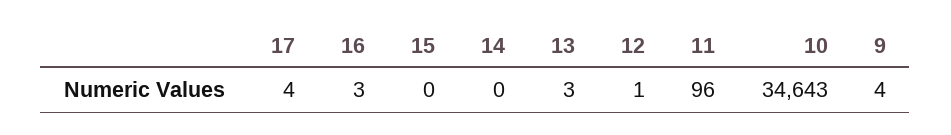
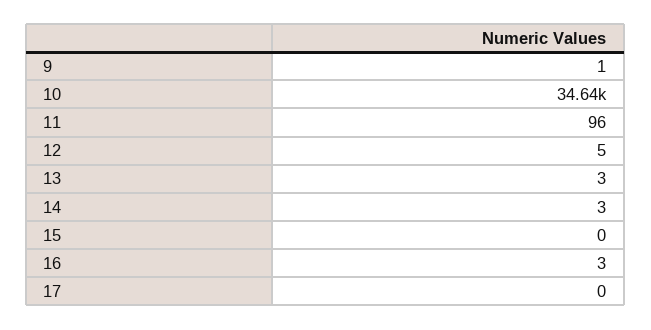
  {
-   "17": 4,
+   "17": 0,
    "16": 3,
    "15": 0,
-   "14": 0,
+   "14": 3,
    "13": 3,
-   "12": 1,
+   "12": 5,
    "11": 96,
    "10": 34643,
-   "9": 4
+   "9": 1
  }

